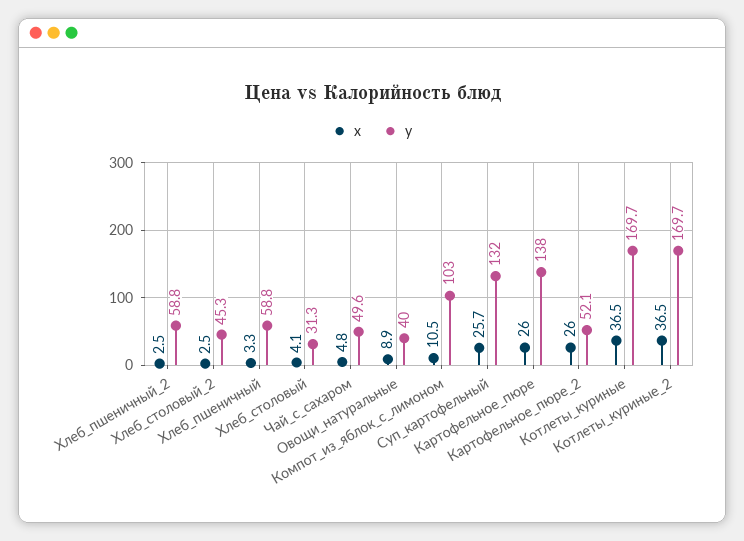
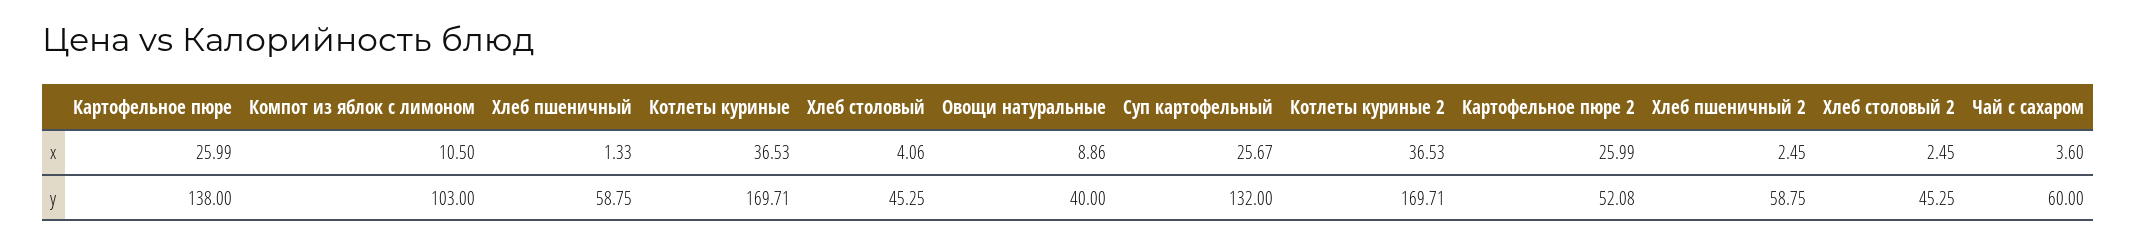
  {
    "x": {
      "Хлеб_пшеничный_2": 2.45,
      "Хлеб_столовый_2": 2.45,
-     "Хлеб_пшеничный": 3.3,
+     "Хлеб_пшеничный": 1.33,
      "Хлеб_столовый": 4.06,
-     "Чай_с_сахаром": 4.8,
+     "Чай_с_сахаром": 3.6,
      "Овощи_натуральные": 8.86,
      "Компот_из_яблок_с_лимоном": 10.5,
      "Суп_картофельный": 25.67,
      "Картофельное_пюре": 25.99,
      "Картофельное_пюре_2": 25.99,
      "Котлеты_куриные": 36.53,
      "Котлеты_куриные_2": 36.53
    },
    "y": {
      "Хлеб_пшеничный_2": 58.75,
      "Хлеб_столовый_2": 45.25,
      "Хлеб_пшеничный": 58.75,
-     "Хлеб_столовый": 31.3,
+     "Хлеб_столовый": 45.25,
-     "Чай_с_сахаром": 49.6,
+     "Чай_с_сахаром": 60,
      "Овощи_натуральные": 40,
      "Компот_из_яблок_с_лимоном": 103,
      "Суп_картофельный": 132,
      "Картофельное_пюре": 138,
      "Картофельное_пюре_2": 52.08,
      "Котлеты_куриные": 169.71,
      "Котлеты_куриные_2": 169.71
    }
  }

